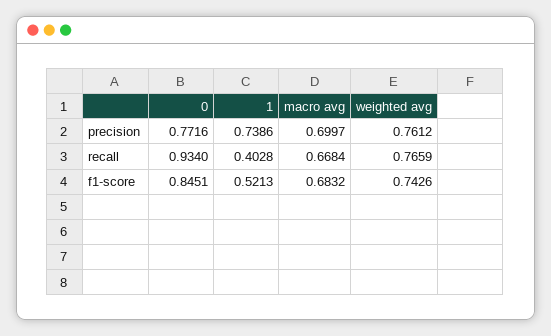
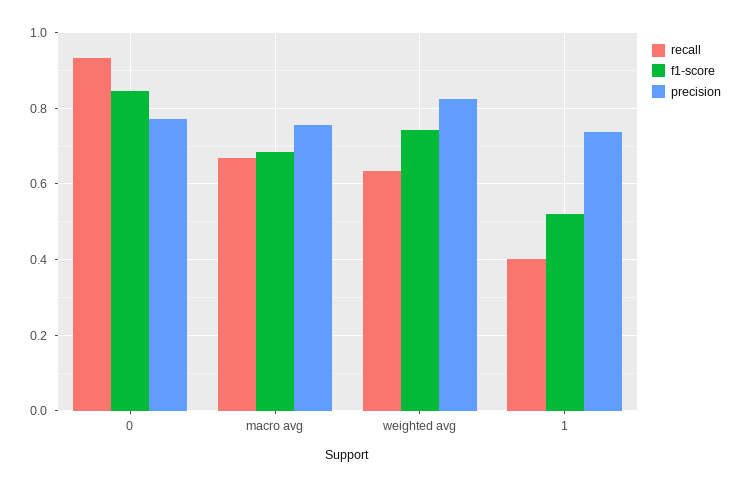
  {
    "precision": {
      "0": 0.7716,
      "1": 0.7386,
-     "macro avg": 0.6997,
+     "macro avg": 0.76,
-     "weighted avg": 0.7612
+     "weighted avg": 0.82
    },
    "recall": {
      "0": 0.934,
      "1": 0.4028,
      "macro avg": 0.6684,
-     "weighted avg": 0.7659
+     "weighted avg": 0.64
    },
    "f1-score": {
      "0": 0.8451,
      "1": 0.5213,
      "macro avg": 0.6832,
      "weighted avg": 0.7426
    }
  }

